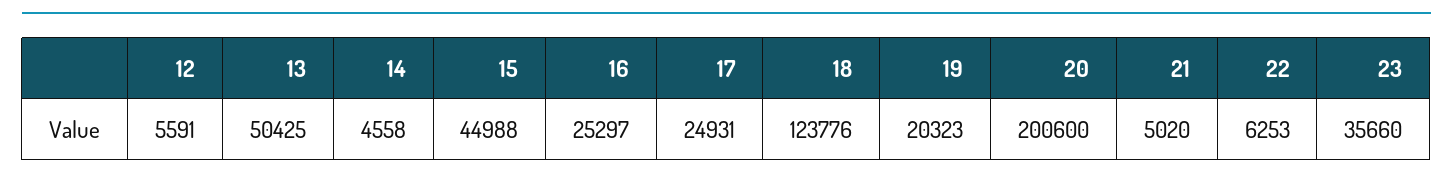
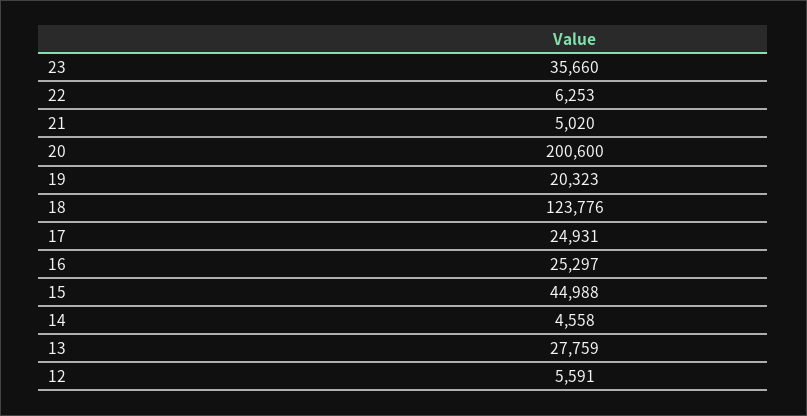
  {
    "12": 5591,
-   "13": 50425,
+   "13": 27759,
    "14": 4558,
    "15": 44988,
    "16": 25297,
    "17": 24931,
    "18": 123776,
    "19": 20323,
    "20": 200600,
    "21": 5020,
    "22": 6253,
    "23": 35660
  }

